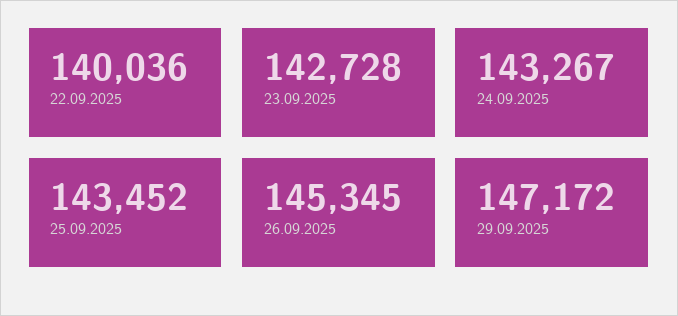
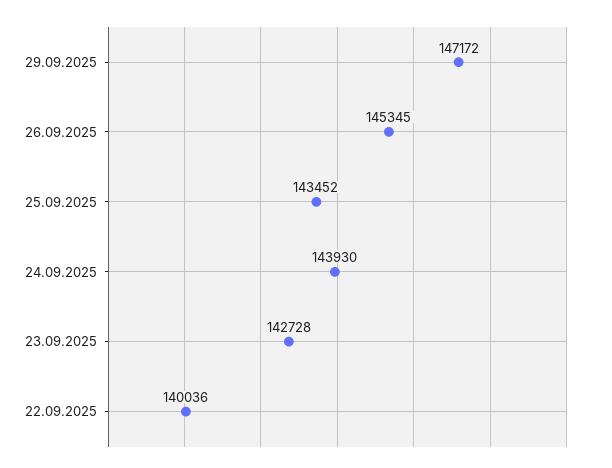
  {
    "22.09.2025": 140036,
    "23.09.2025": 142728,
-   "24.09.2025": 143267,
+   "24.09.2025": 143930,
    "25.09.2025": 143452,
    "26.09.2025": 145345,
    "29.09.2025": 147172
  }

